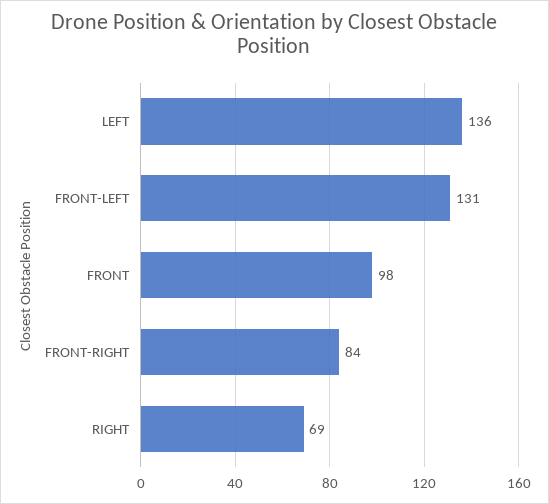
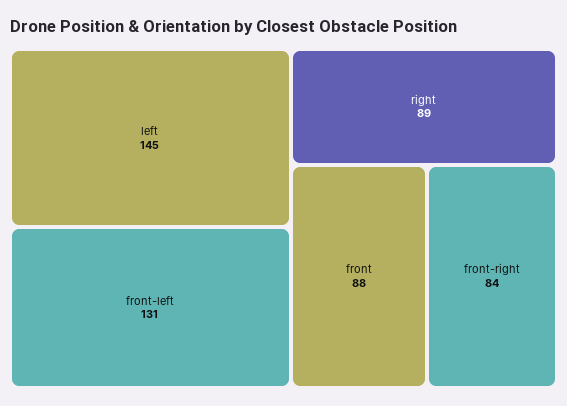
  {
-   "LEFT": 136,
+   "LEFT": 145,
    "FRONT-LEFT": 131,
-   "FRONT": 98,
+   "FRONT": 88,
    "FRONT-RIGHT": 84,
-   "RIGHT": 69
+   "RIGHT": 89
  }

